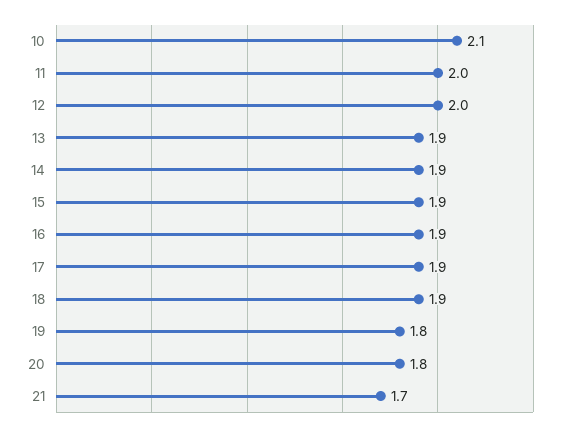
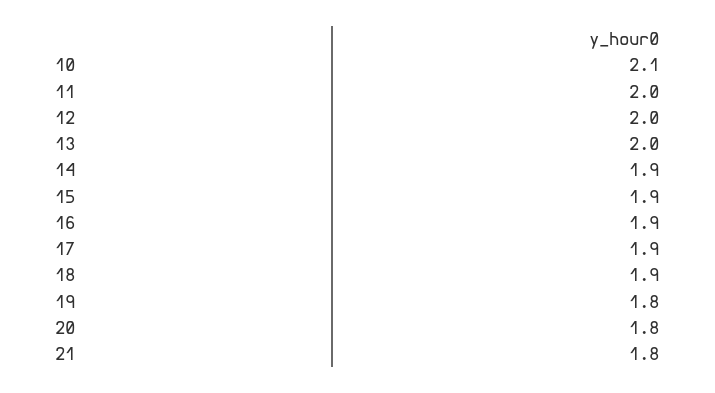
  {
    "10": 2.1,
    "11": 2,
    "12": 2,
-   "13": 1.9,
+   "13": 2,
    "14": 1.9,
    "15": 1.9,
    "16": 1.9,
    "17": 1.9,
    "18": 1.9,
    "19": 1.8,
    "20": 1.8,
-   "21": 1.7
+   "21": 1.8
  }

